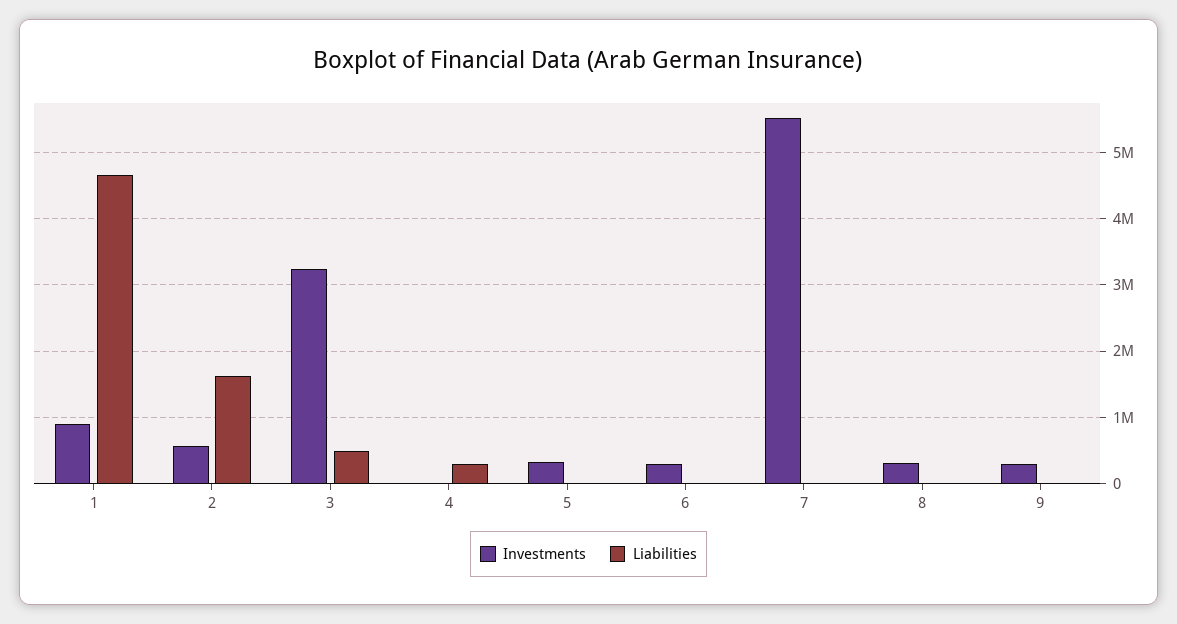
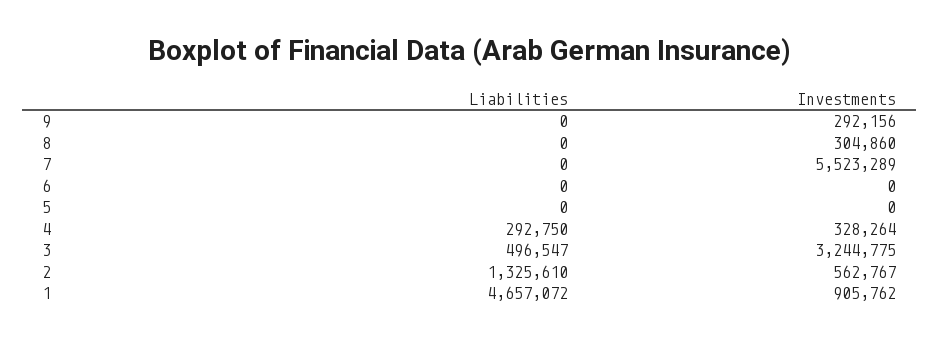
  {
    "Investments": {
      "1": 905762,
      "2": 562767,
      "3": 3244775,
-     "4": 0,
+     "4": 328264,
-     "5": 300000,
+     "5": 0,
-     "6": 300000,
+     "6": 0,
      "7": 5523289,
      "8": 304860,
      "9": 292156
    },
    "Liabilities": {
      "1": 4657072,
-     "2": 1600000,
+     "2": 1325610,
      "3": 496547,
      "4": 292750,
      "5": 0,
      "6": 0,
      "7": 0,
      "8": 0,
      "9": 0
    }
  }

